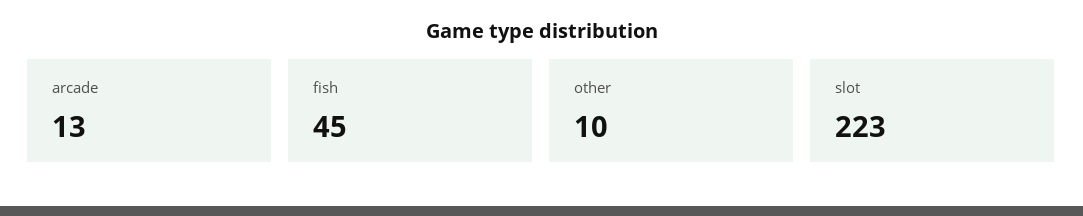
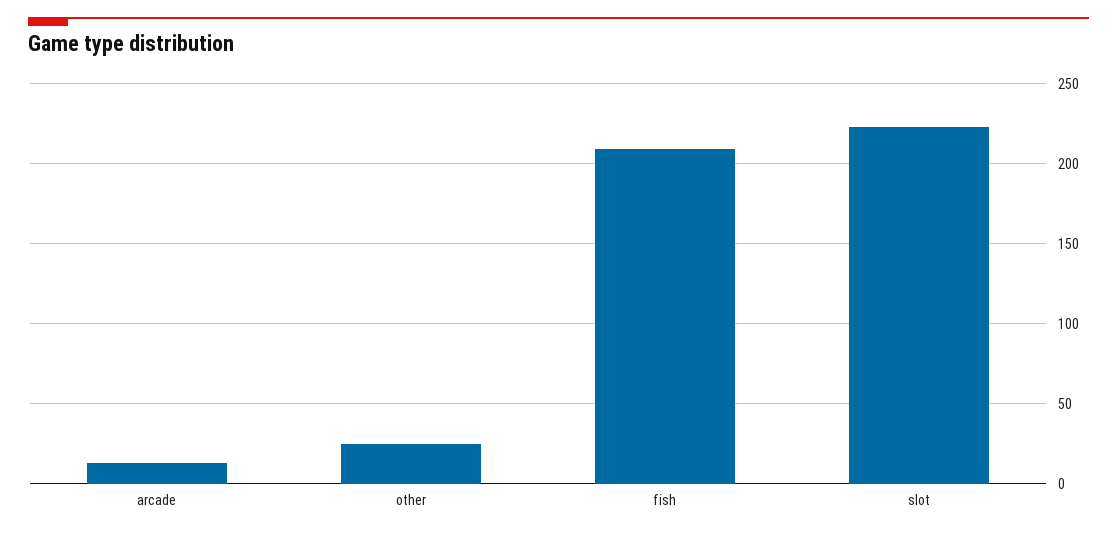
  {
    "arcade": 13,
-   "fish": 45,
+   "fish": 210,
-   "other": 10,
+   "other": 25,
    "slot": 223
  }

